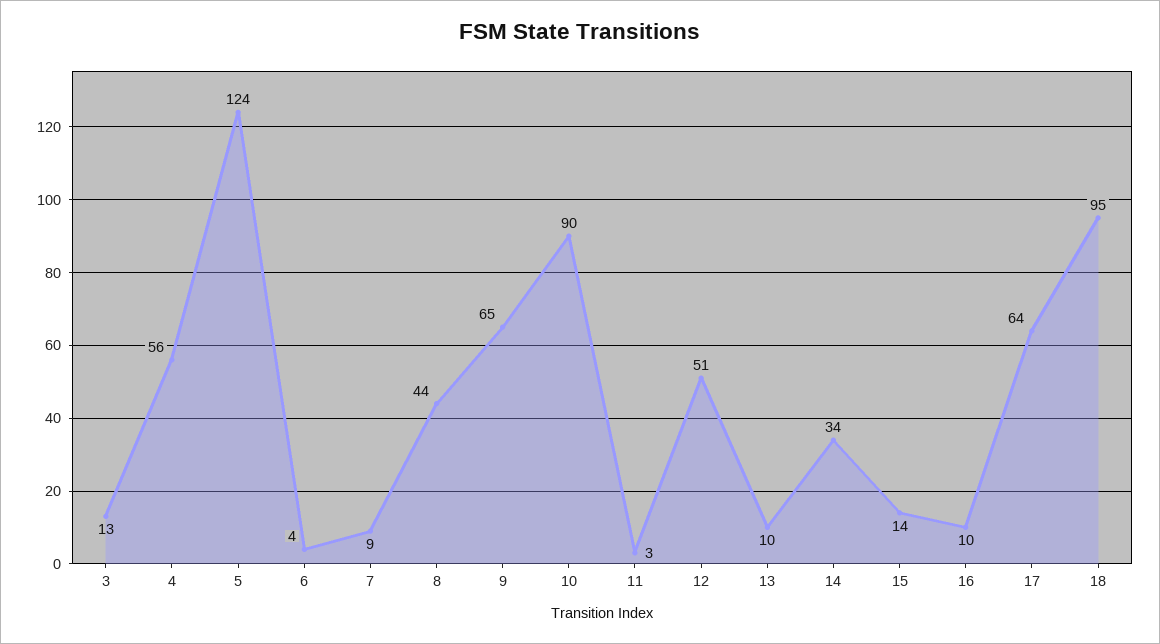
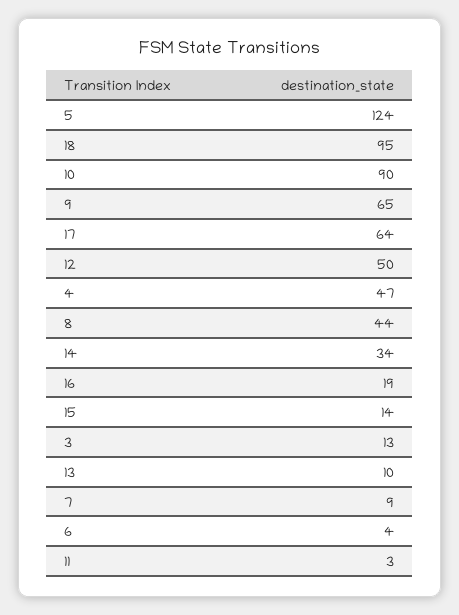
  {
    "3": 13,
-   "4": 56,
+   "4": 47,
    "5": 124,
    "6": 4,
    "7": 9,
    "8": 44,
    "9": 65,
    "10": 90,
    "11": 3,
-   "12": 51,
+   "12": 50,
    "13": 10,
    "14": 34,
    "15": 14,
-   "16": 10,
+   "16": 19,
    "17": 64,
    "18": 95
  }

